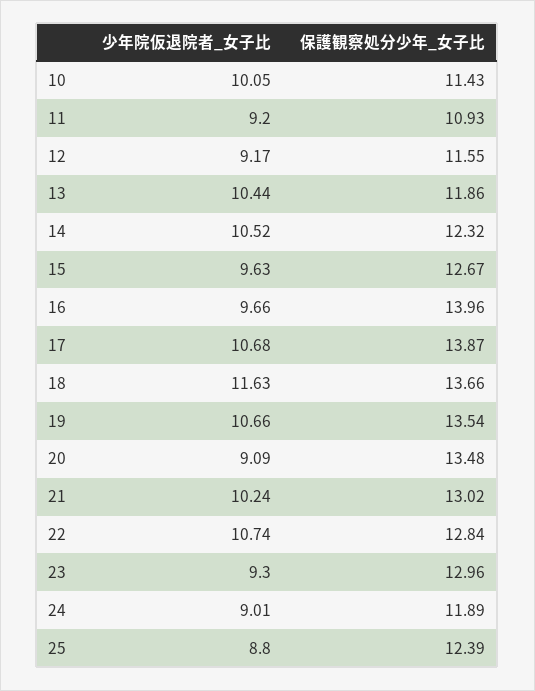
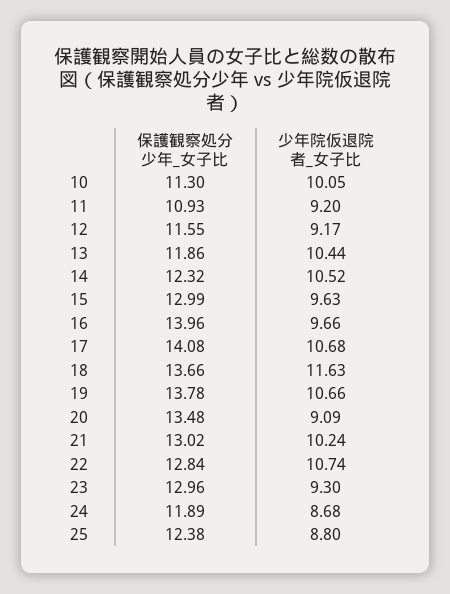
  {
    "少年院仮退院者_女子比": {
      "10": 10.05,
      "11": 9.2,
      "12": 9.17,
      "13": 10.44,
      "14": 10.52,
      "15": 9.63,
      "16": 9.66,
      "17": 10.68,
      "18": 11.63,
      "19": 10.66,
      "20": 9.09,
      "21": 10.24,
      "22": 10.74,
      "23": 9.3,
-     "24": 9.01,
+     "24": 8.68,
      "25": 8.8
    },
    "保護観察処分少年_女子比": {
-     "10": 11.43,
+     "10": 11.3,
      "11": 10.93,
      "12": 11.55,
      "13": 11.86,
      "14": 12.32,
-     "15": 12.67,
+     "15": 12.99,
      "16": 13.96,
-     "17": 13.87,
+     "17": 14.08,
      "18": 13.66,
-     "19": 13.54,
+     "19": 13.78,
      "20": 13.48,
      "21": 13.02,
      "22": 12.84,
      "23": 12.96,
      "24": 11.89,
-     "25": 12.39
+     "25": 12.38
    }
  }

